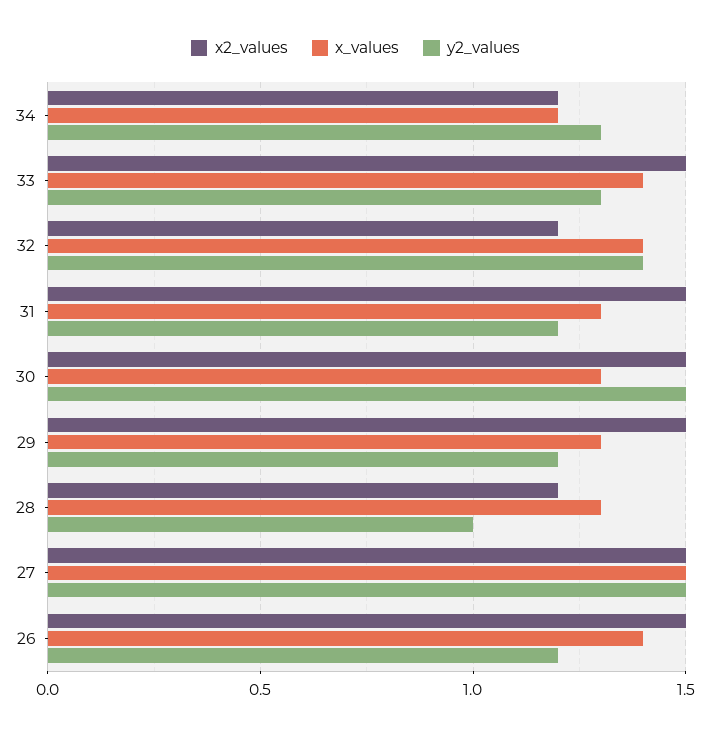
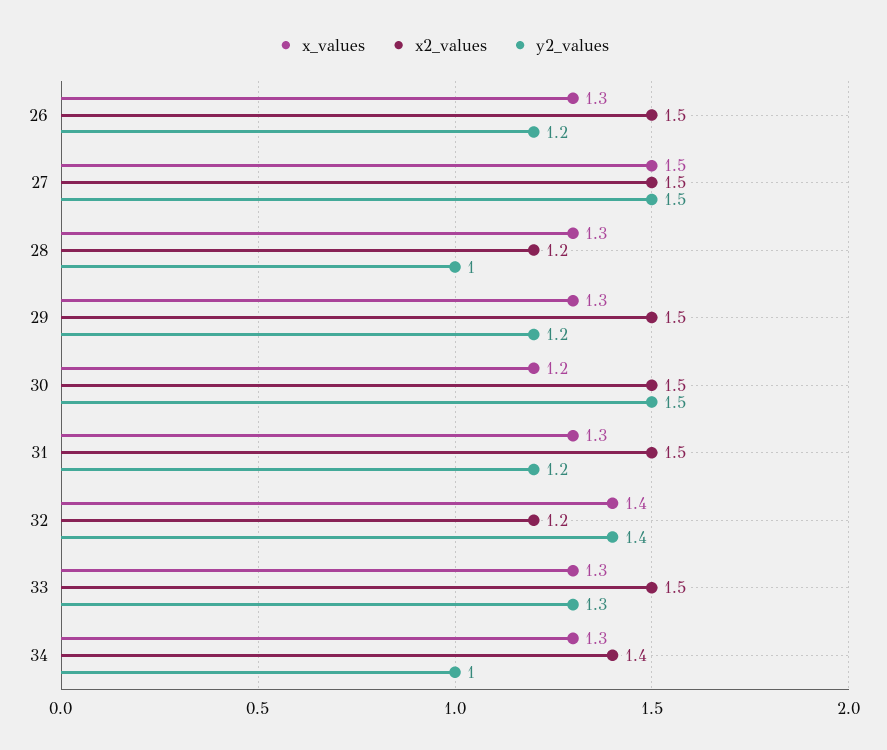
  {
    "x2_values": {
-     "34": 1.2,
+     "34": 1.4,
      "33": 1.5,
      "32": 1.2,
      "31": 1.5,
      "30": 1.5,
      "29": 1.5,
      "28": 1.2,
      "27": 1.5,
      "26": 1.5
    },
    "x_values": {
-     "34": 1.2,
+     "34": 1.3,
-     "33": 1.4,
+     "33": 1.3,
      "32": 1.4,
      "31": 1.3,
-     "30": 1.3,
+     "30": 1.2,
      "29": 1.3,
      "28": 1.3,
      "27": 1.5,
-     "26": 1.4
+     "26": 1.3
    },
    "y2_values": {
-     "34": 1.3,
+     "34": 1,
      "33": 1.3,
      "32": 1.4,
      "31": 1.2,
      "30": 1.5,
      "29": 1.2,
      "28": 1,
      "27": 1.5,
      "26": 1.2
    }
  }

